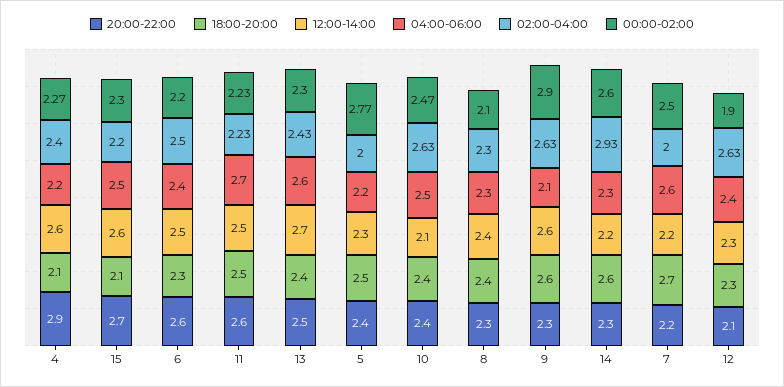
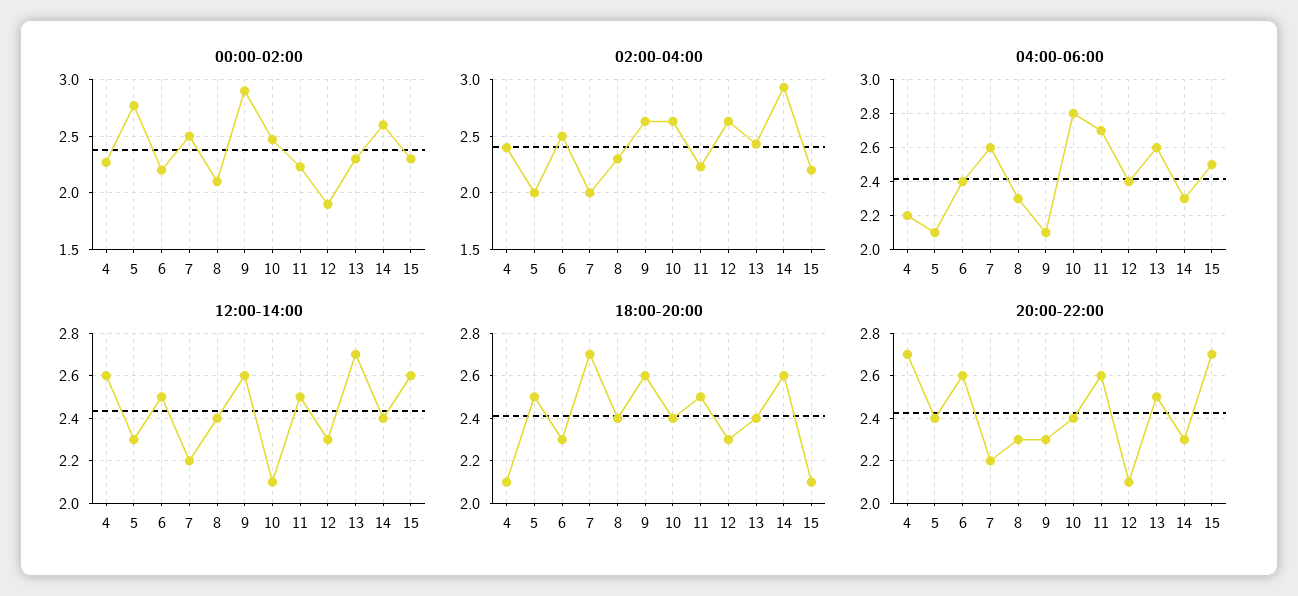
  {
    "20:00-22:00": {
-     "4": 2.9,
+     "4": 2.7,
      "15": 2.7,
      "6": 2.6,
      "11": 2.6,
      "13": 2.5,
      "5": 2.4,
      "10": 2.4,
      "8": 2.3,
      "9": 2.3,
      "14": 2.3,
      "7": 2.2,
      "12": 2.1
    },
    "18:00-20:00": {
      "4": 2.1,
      "15": 2.1,
      "6": 2.3,
      "11": 2.5,
      "13": 2.4,
      "5": 2.5,
      "10": 2.4,
      "8": 2.4,
      "9": 2.6,
      "14": 2.6,
      "7": 2.7,
      "12": 2.3
    },
    "12:00-14:00": {
      "4": 2.6,
      "15": 2.6,
      "6": 2.5,
      "11": 2.5,
      "13": 2.7,
      "5": 2.3,
      "10": 2.1,
      "8": 2.4,
      "9": 2.6,
-     "14": 2.2,
+     "14": 2.4,
      "7": 2.2,
      "12": 2.3
    },
    "04:00-06:00": {
      "4": 2.2,
      "15": 2.5,
      "6": 2.4,
      "11": 2.7,
      "13": 2.6,
-     "5": 2.2,
+     "5": 2.1,
-     "10": 2.5,
+     "10": 2.8,
      "8": 2.3,
      "9": 2.1,
      "14": 2.3,
      "7": 2.6,
      "12": 2.4
    },
    "02:00-04:00": {
      "4": 2.4,
      "15": 2.2,
      "6": 2.5,
      "11": 2.23,
      "13": 2.43,
      "5": 2,
      "10": 2.63,
      "8": 2.3,
      "9": 2.63,
      "14": 2.93,
      "7": 2,
      "12": 2.63
    },
    "00:00-02:00": {
      "4": 2.27,
      "15": 2.3,
      "6": 2.2,
      "11": 2.23,
      "13": 2.3,
      "5": 2.77,
      "10": 2.47,
      "8": 2.1,
      "9": 2.9,
      "14": 2.6,
      "7": 2.5,
      "12": 1.9
    }
  }

